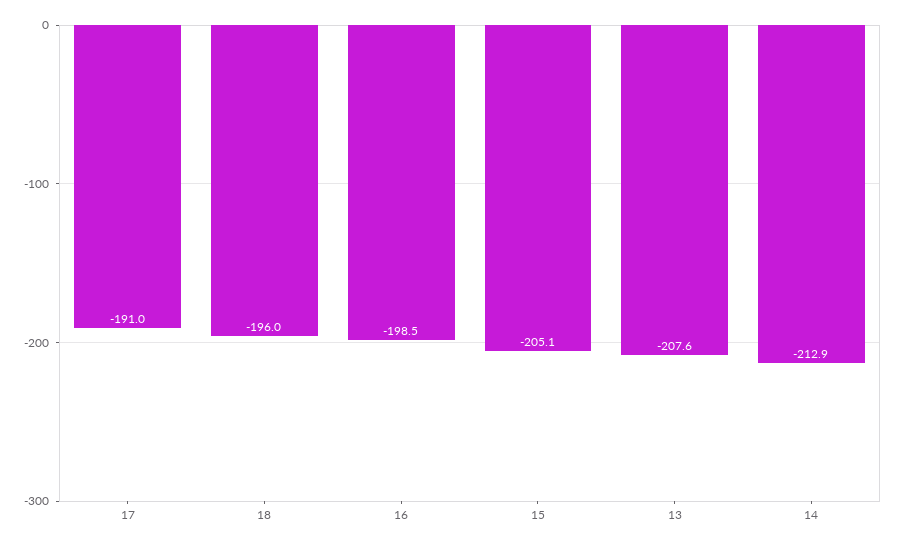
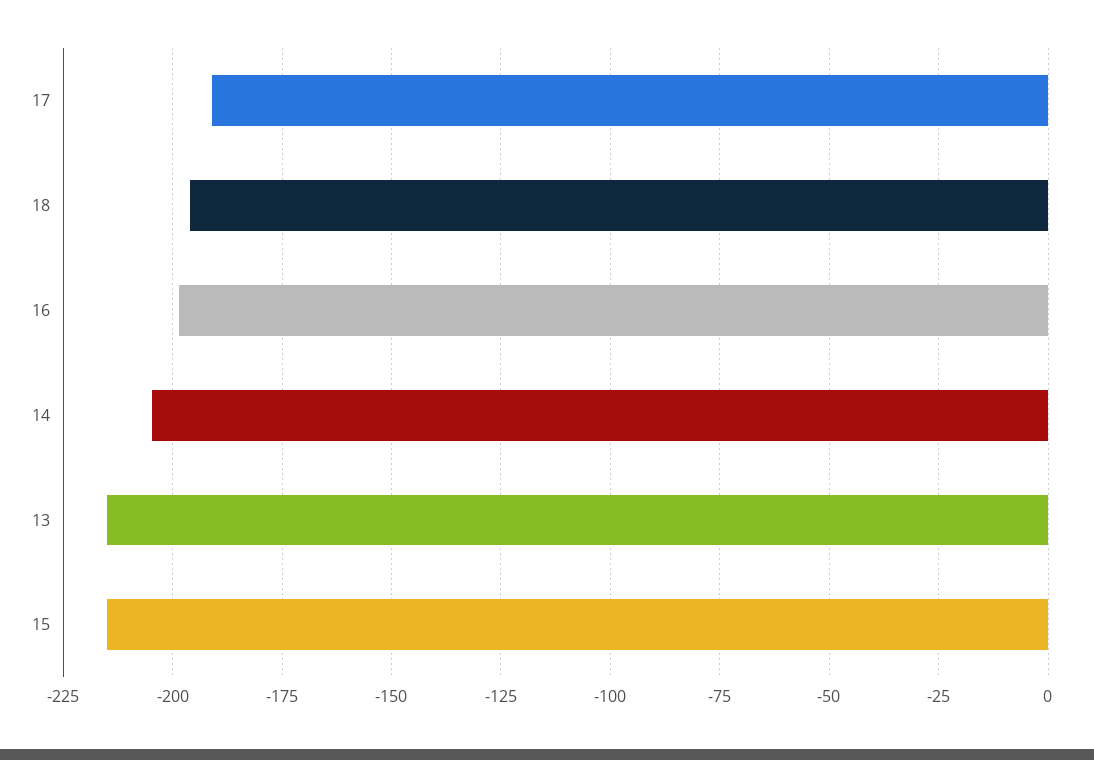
  {
    "17": -191,
    "18": -196,
    "16": -198.5,
-   "15": -205.1,
+   "15": -215,
-   "13": -207.6,
+   "13": -215,
-   "14": -212.9
+   "14": -205
  }

